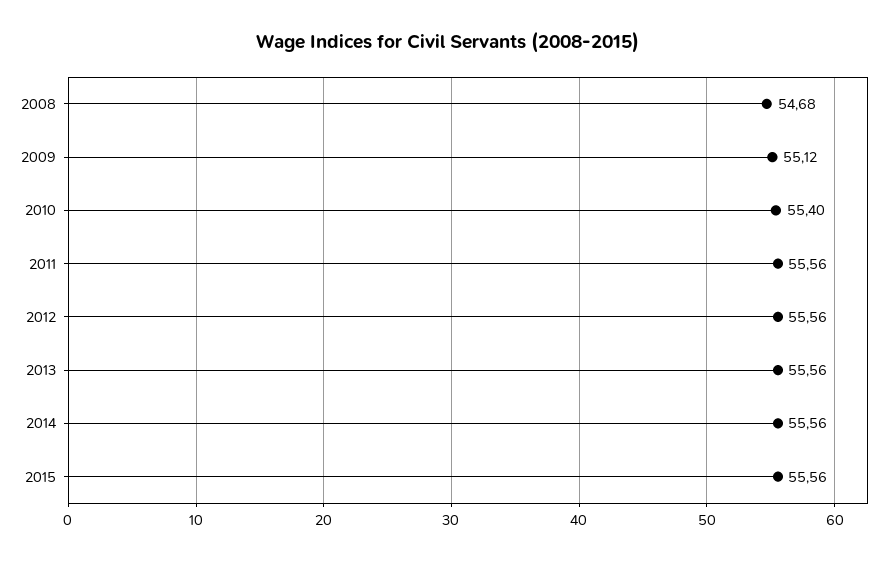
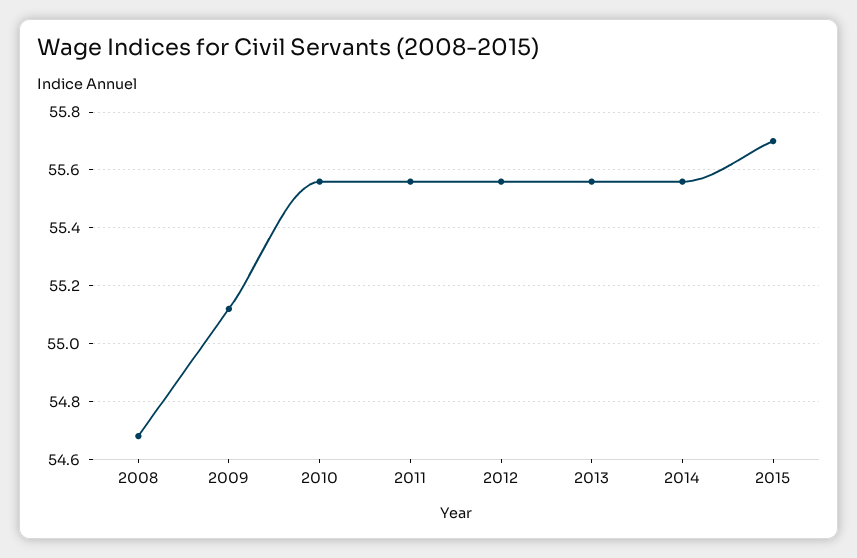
  {
    "2008": 54.68,
    "2009": 55.12,
-   "2010": 55.4,
+   "2010": 55.55,
    "2011": 55.56,
    "2012": 55.56,
    "2013": 55.56,
    "2014": 55.56,
-   "2015": 55.56
+   "2015": 55.7
  }

